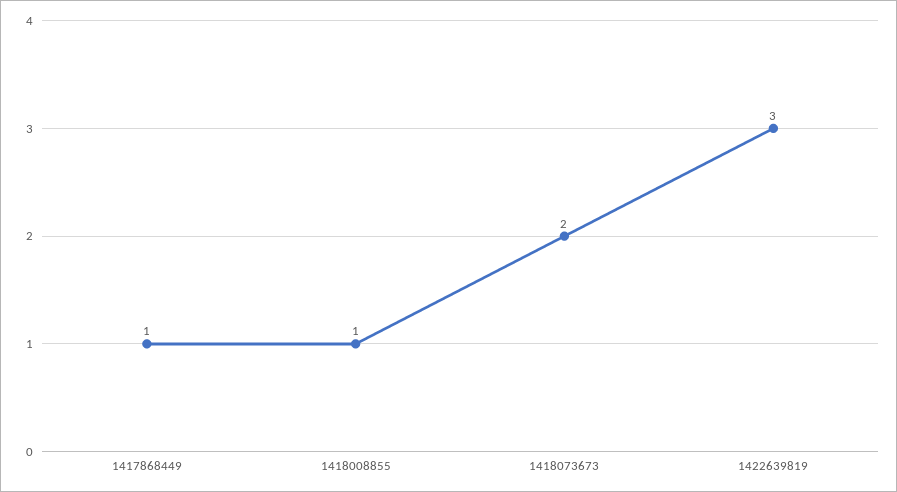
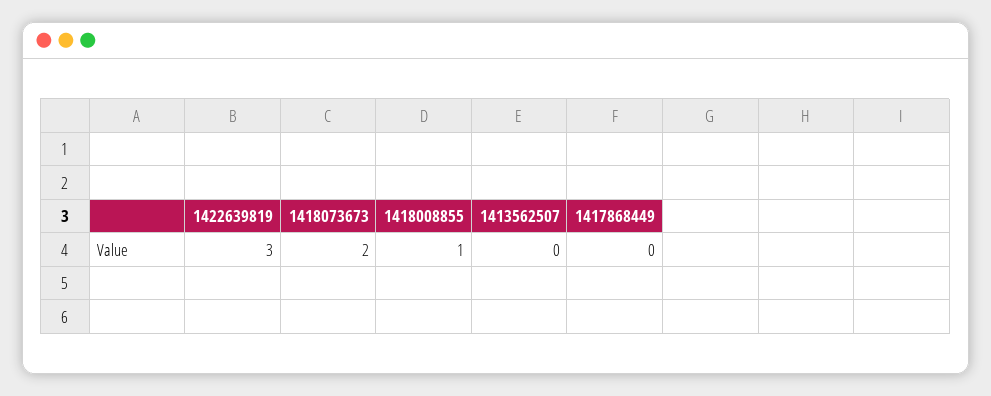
  {
-   "1417868449": 1,
+   "1417868449": 0,
    "1418008855": 1,
    "1418073673": 2,
-   "1422639819": 3
+   "1422639819": 3,
+   "1413562507": 0
  }

